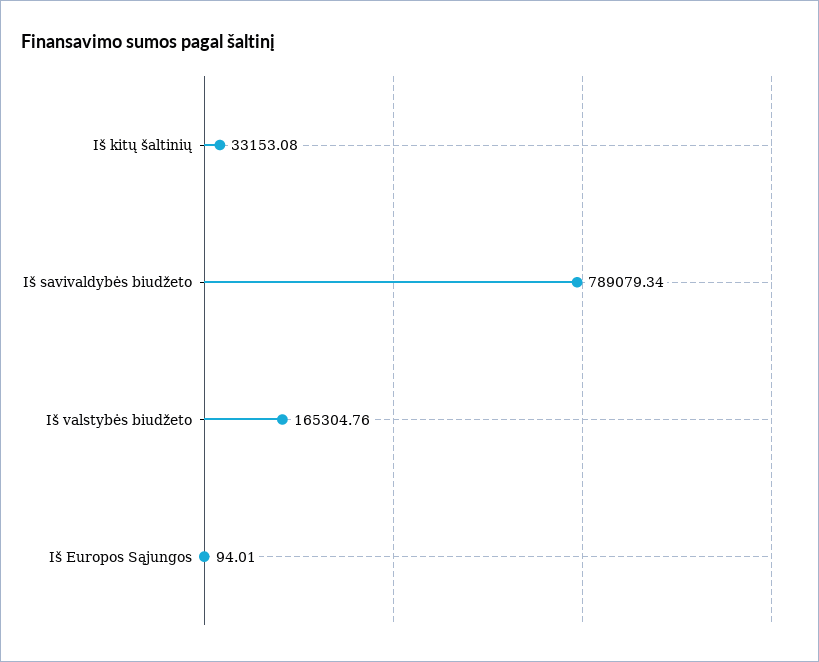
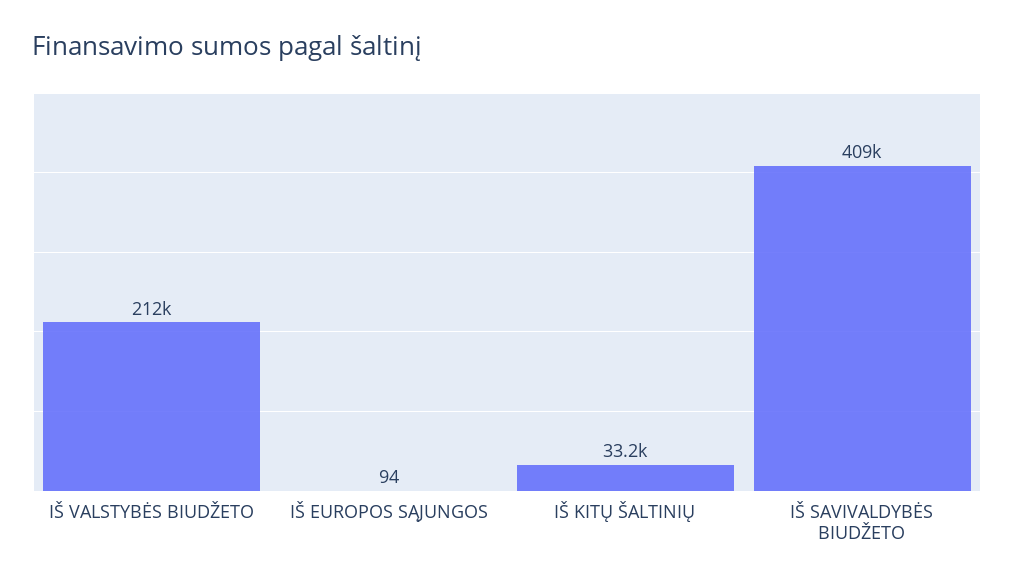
  {
    "Iš kitų šaltinių": 33153.08,
-   "Iš savivaldybės biudžeto": 789079.34,
+   "Iš savivaldybės biudžeto": 409000,
-   "Iš valstybės biudžeto": 165304.76,
+   "Iš valstybės biudžeto": 212000,
    "Iš Europos Sąjungos": 94.01
  }

